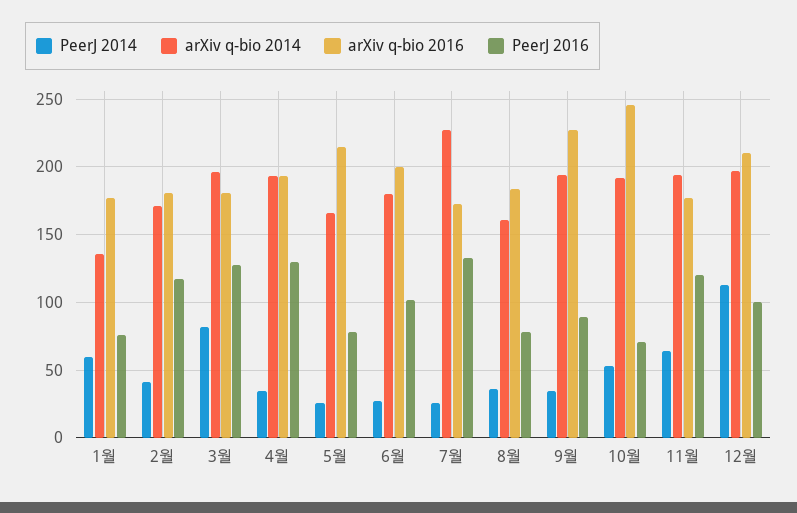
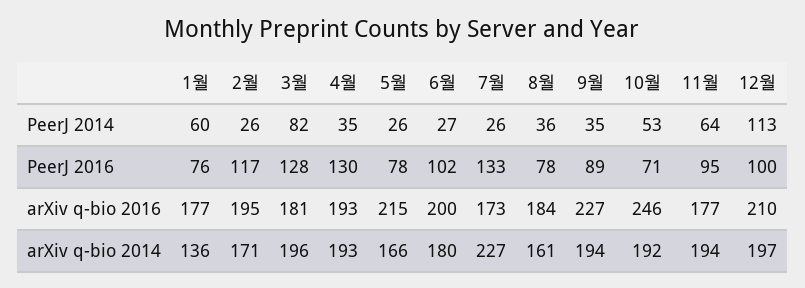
  {
    "PeerJ 2014": {
      "1월": 60,
-     "2월": 40,
+     "2월": 26,
      "3월": 82,
      "4월": 35,
      "5월": 26,
      "6월": 27,
      "7월": 26,
      "8월": 36,
      "9월": 35,
      "10월": 53,
      "11월": 64,
      "12월": 113
    },
    "arXiv q-bio 2014": {
      "1월": 136,
      "2월": 171,
      "3월": 196,
      "4월": 193,
      "5월": 166,
      "6월": 180,
      "7월": 227,
      "8월": 161,
      "9월": 194,
      "10월": 192,
      "11월": 194,
      "12월": 197
    },
    "arXiv q-bio 2016": {
      "1월": 177,
-     "2월": 180,
+     "2월": 195,
      "3월": 181,
      "4월": 193,
      "5월": 215,
      "6월": 200,
      "7월": 173,
      "8월": 184,
      "9월": 227,
      "10월": 246,
      "11월": 177,
      "12월": 210
    },
    "PeerJ 2016": {
      "1월": 76,
      "2월": 117,
      "3월": 128,
      "4월": 130,
      "5월": 78,
      "6월": 102,
      "7월": 133,
      "8월": 78,
      "9월": 89,
      "10월": 71,
-     "11월": 120,
+     "11월": 95,
      "12월": 100
    }
  }

